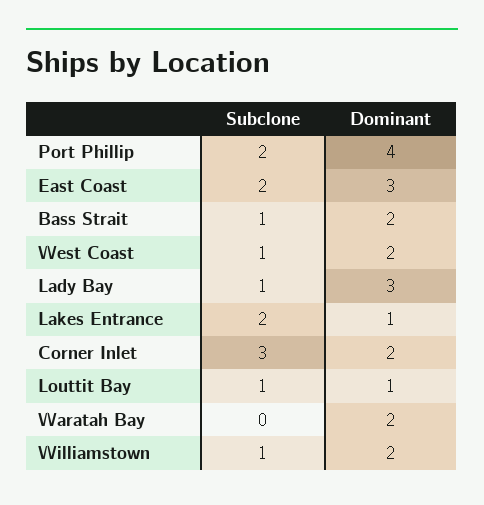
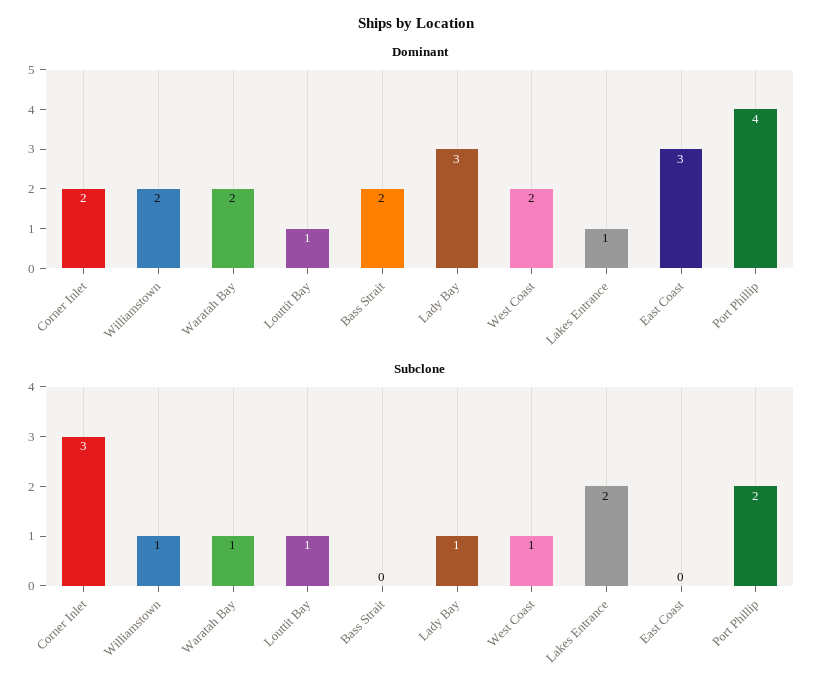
  {
    "Subclone": {
      "Port Phillip": 2,
-     "East Coast": 2,
+     "East Coast": 0,
-     "Bass Strait": 1,
+     "Bass Strait": 0,
      "West Coast": 1,
      "Lady Bay": 1,
      "Lakes Entrance": 2,
      "Corner Inlet": 3,
      "Louttit Bay": 1,
-     "Waratah Bay": 0,
+     "Waratah Bay": 1,
      "Williamstown": 1
    },
    "Dominant": {
      "Port Phillip": 4,
      "East Coast": 3,
      "Bass Strait": 2,
      "West Coast": 2,
      "Lady Bay": 3,
      "Lakes Entrance": 1,
      "Corner Inlet": 2,
      "Louttit Bay": 1,
      "Waratah Bay": 2,
      "Williamstown": 2
    }
  }

